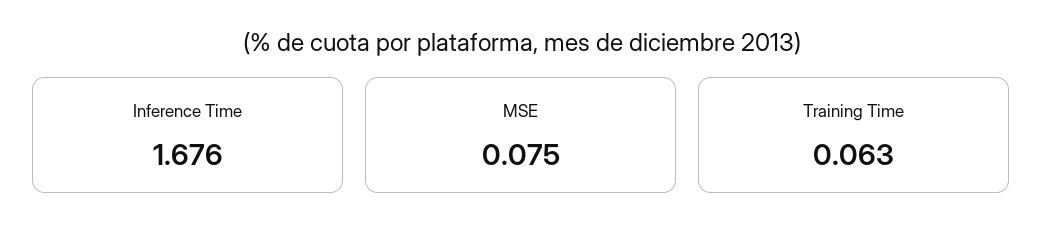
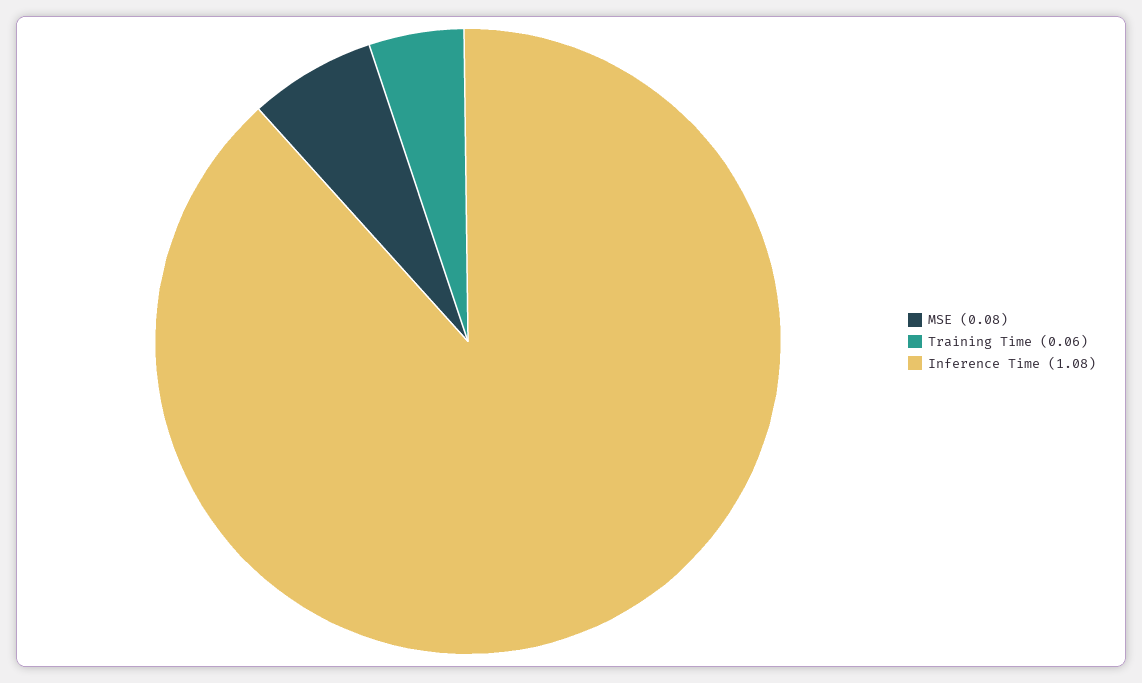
  {
-   "Inference Time": 1.676,
+   "Inference Time": 1.08,
    "MSE": 0.075,
    "Training Time": 0.063
  }

